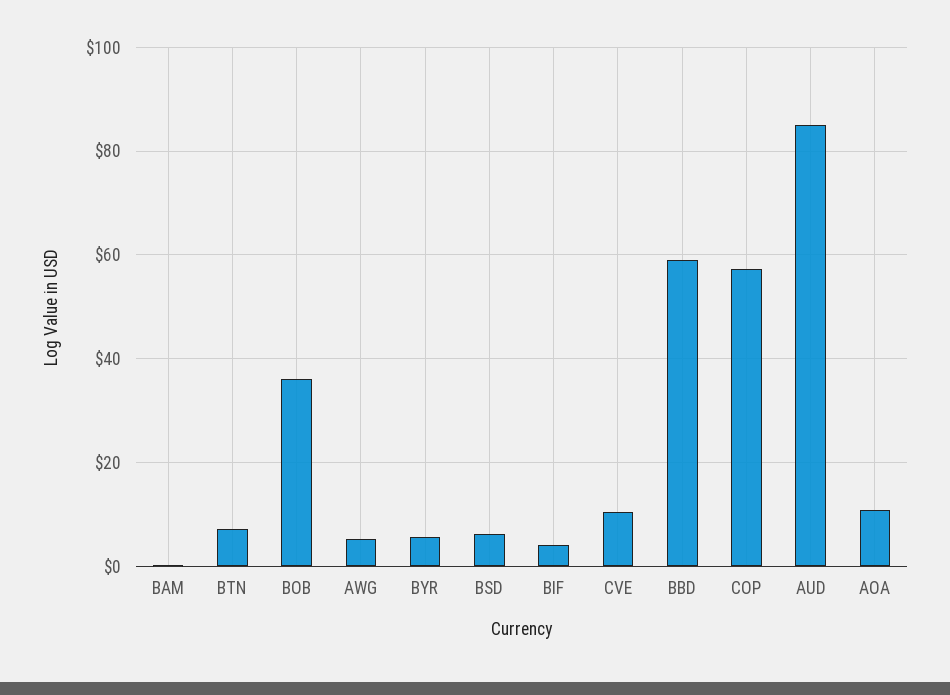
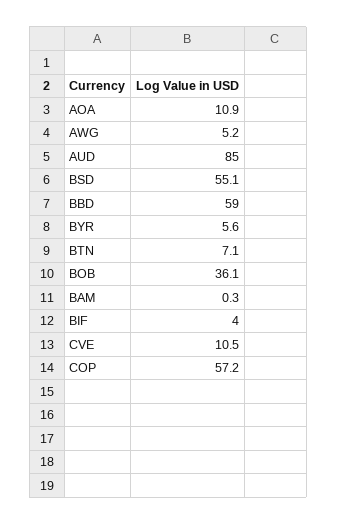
  {
    "BAM": 0.3,
    "BTN": 7.1,
    "BOB": 36.1,
    "AWG": 5.2,
    "BYR": 5.6,
-   "BSD": 6,
+   "BSD": 55.1,
    "BIF": 4,
    "CVE": 10.5,
    "BBD": 59,
    "COP": 57.2,
    "AUD": 85,
    "AOA": 10.9
  }

